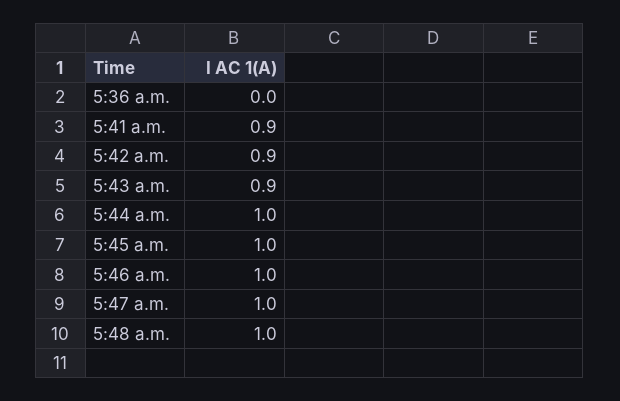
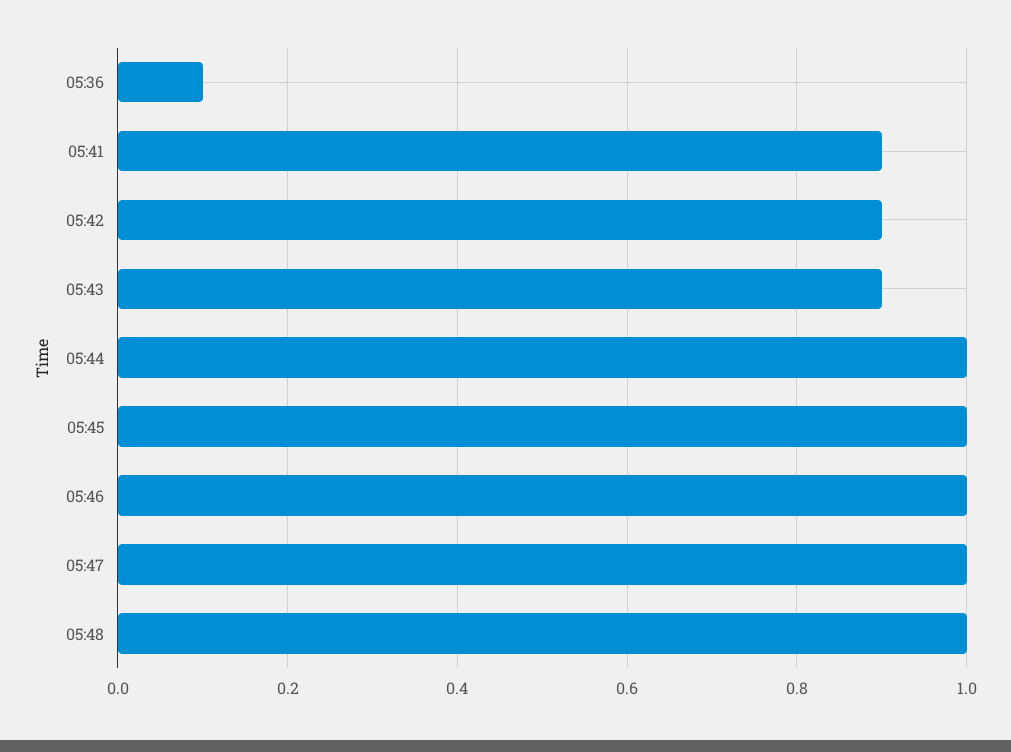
  {
-   "5:36 a.m.": 0,
+   "5:36 a.m.": 0.1,
    "5:41 a.m.": 0.9,
    "5:42 a.m.": 0.9,
    "5:43 a.m.": 0.9,
    "5:44 a.m.": 1,
    "5:45 a.m.": 1,
    "5:46 a.m.": 1,
    "5:47 a.m.": 1,
    "5:48 a.m.": 1
  }

